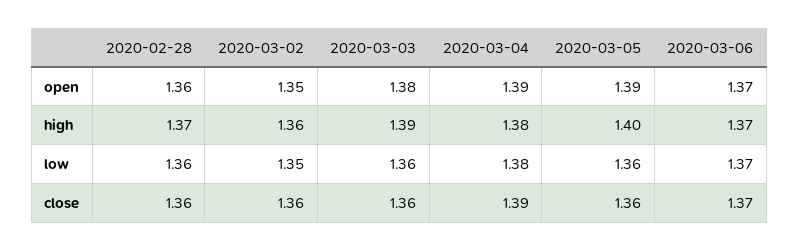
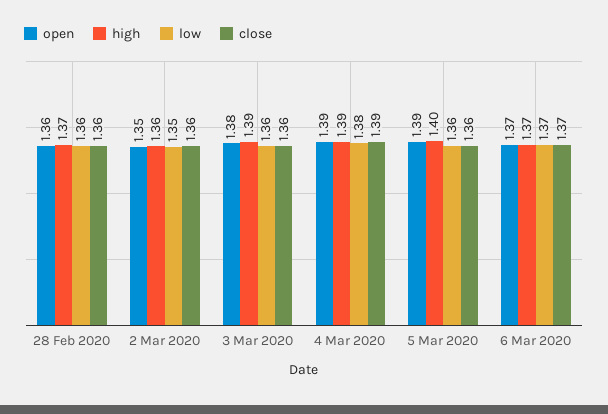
  {
    "open": {
      "2020-02-28": 1.36,
      "2020-03-02": 1.35,
      "2020-03-03": 1.38,
      "2020-03-04": 1.39,
      "2020-03-05": 1.39,
      "2020-03-06": 1.37
    },
    "high": {
      "2020-02-28": 1.37,
      "2020-03-02": 1.36,
      "2020-03-03": 1.39,
-     "2020-03-04": 1.38,
+     "2020-03-04": 1.39,
      "2020-03-05": 1.4,
      "2020-03-06": 1.37
    },
    "low": {
      "2020-02-28": 1.36,
      "2020-03-02": 1.35,
      "2020-03-03": 1.36,
      "2020-03-04": 1.38,
      "2020-03-05": 1.36,
      "2020-03-06": 1.37
    },
    "close": {
      "2020-02-28": 1.36,
      "2020-03-02": 1.36,
      "2020-03-03": 1.36,
      "2020-03-04": 1.39,
      "2020-03-05": 1.36,
      "2020-03-06": 1.37
    }
  }

